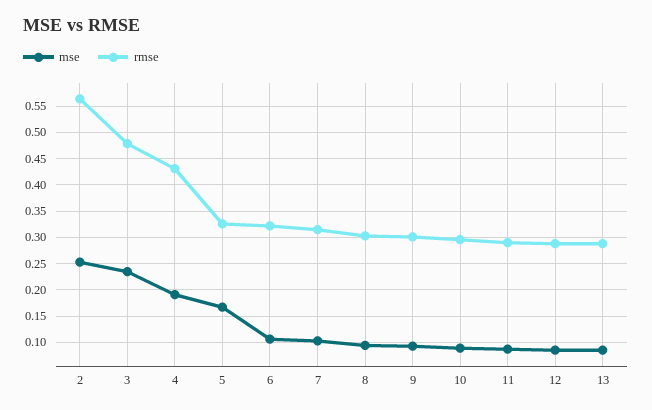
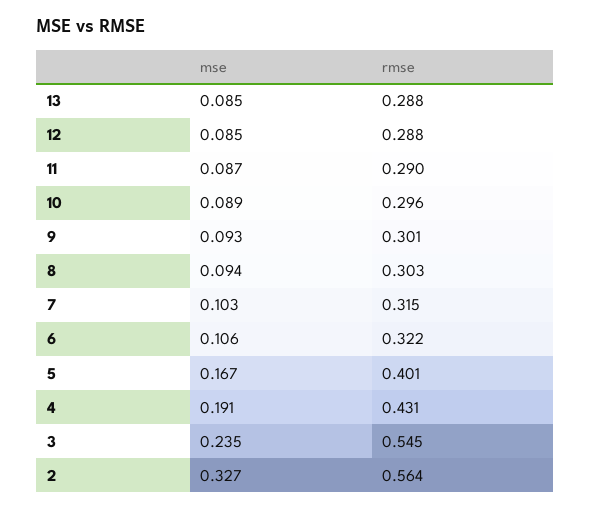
  {
    "mse": {
-     "2": 0.25,
+     "2": 0.327,
      "3": 0.235,
      "4": 0.191,
      "5": 0.167,
      "6": 0.106,
      "7": 0.103,
      "8": 0.094,
      "9": 0.093,
      "10": 0.089,
      "11": 0.087,
      "12": 0.085,
      "13": 0.085
    },
    "rmse": {
      "2": 0.564,
-     "3": 0.475,
+     "3": 0.545,
      "4": 0.431,
-     "5": 0.325,
+     "5": 0.401,
      "6": 0.322,
      "7": 0.315,
      "8": 0.303,
      "9": 0.301,
      "10": 0.296,
      "11": 0.29,
      "12": 0.288,
      "13": 0.288
    }
  }

